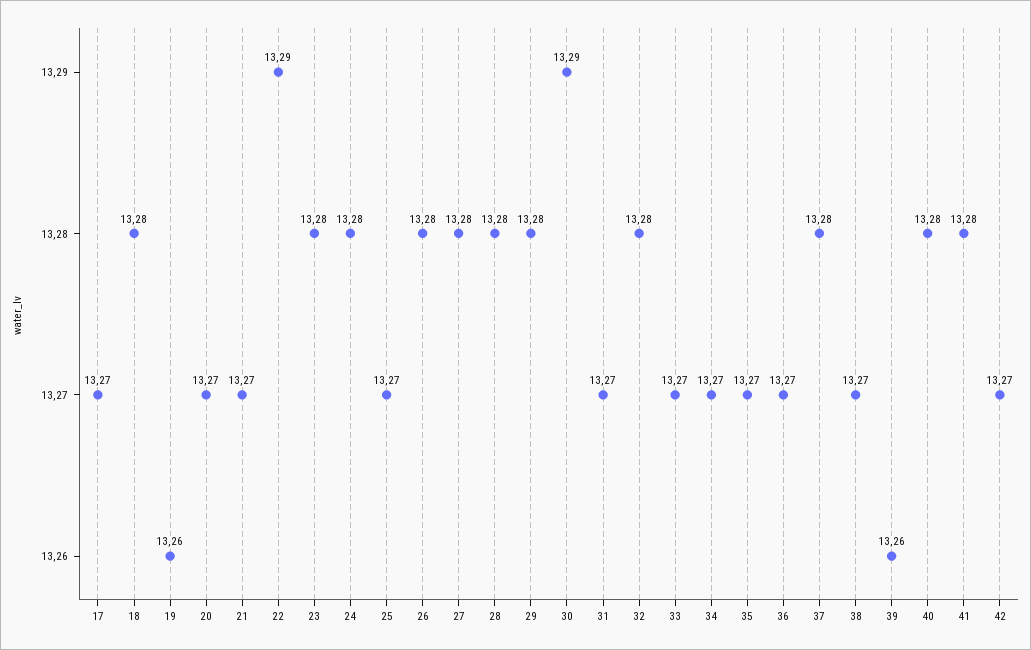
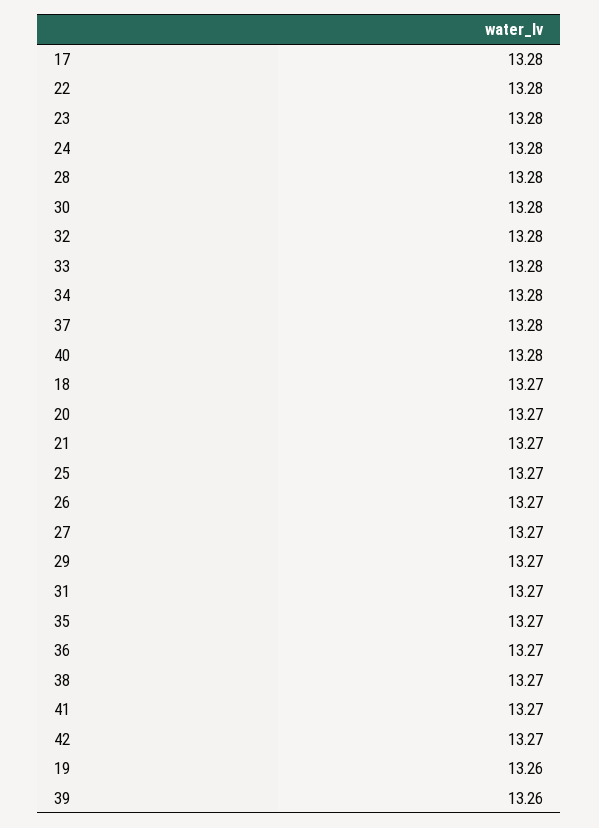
  {
-   "17": 13.27,
+   "17": 13.28,
-   "18": 13.28,
+   "18": 13.27,
    "19": 13.26,
    "20": 13.27,
    "21": 13.27,
-   "22": 13.29,
+   "22": 13.28,
    "23": 13.28,
    "24": 13.28,
    "25": 13.27,
-   "26": 13.28,
+   "26": 13.27,
-   "27": 13.28,
+   "27": 13.27,
    "28": 13.28,
-   "29": 13.28,
+   "29": 13.27,
-   "30": 13.29,
+   "30": 13.28,
    "31": 13.27,
    "32": 13.28,
-   "33": 13.27,
+   "33": 13.28,
-   "34": 13.27,
+   "34": 13.28,
    "35": 13.27,
    "36": 13.27,
    "37": 13.28,
    "38": 13.27,
    "39": 13.26,
    "40": 13.28,
-   "41": 13.28,
+   "41": 13.27,
    "42": 13.27
  }

